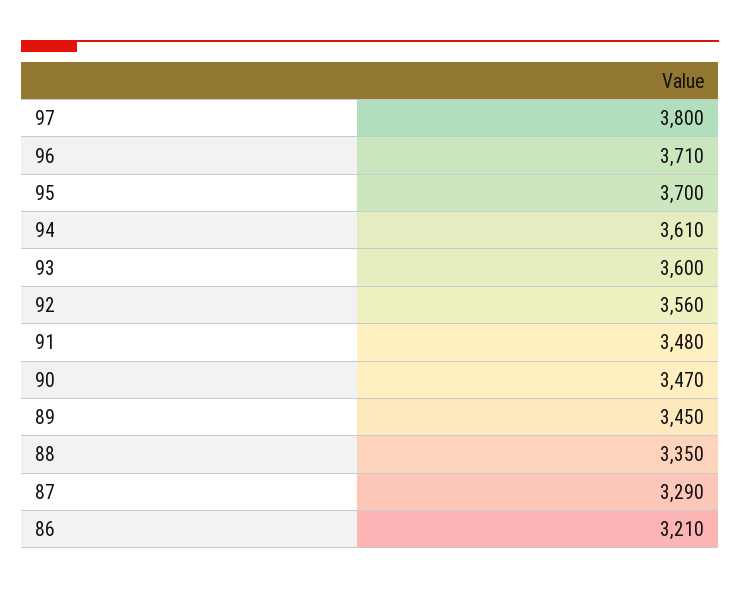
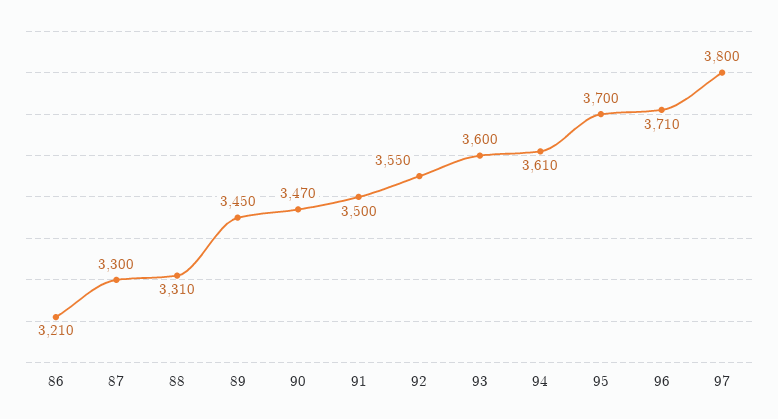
  {
    "97": 3800,
    "96": 3710,
    "95": 3700,
    "94": 3610,
    "93": 3600,
-   "92": 3560,
+   "92": 3550,
-   "91": 3480,
+   "91": 3500,
    "90": 3470,
    "89": 3450,
-   "88": 3350,
+   "88": 3310,
-   "87": 3290,
+   "87": 3300,
    "86": 3210
  }

